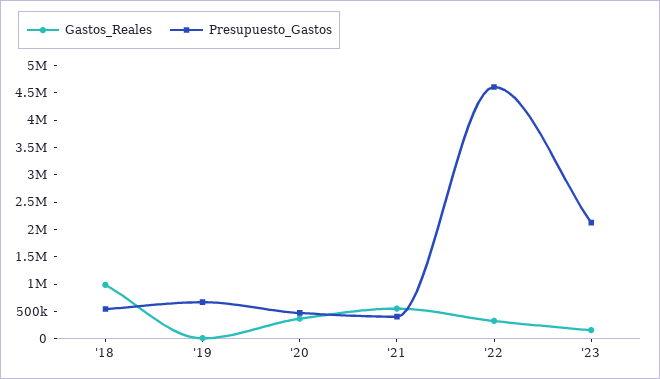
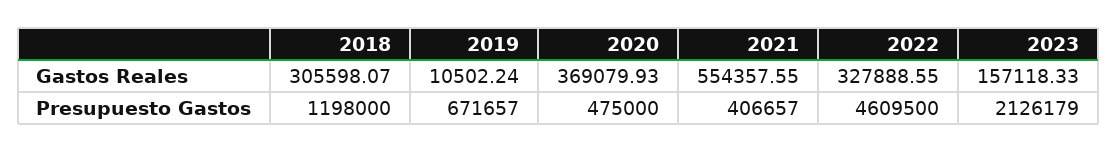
  {
    "Gastos_Reales": {
-     "'18": 1000000,
+     "'18": 305598.07,
      "'19": 10502.24,
      "'20": 369079.93,
      "'21": 554357.55,
      "'22": 327888.55,
      "'23": 157118.33
    },
    "Presupuesto_Gastos": {
-     "'18": 500000,
+     "'18": 1198000,
      "'19": 671657,
      "'20": 475000,
      "'21": 406657,
      "'22": 4609500,
      "'23": 2126179
    }
  }

